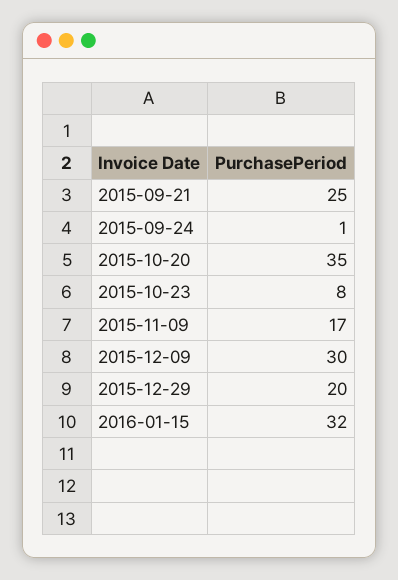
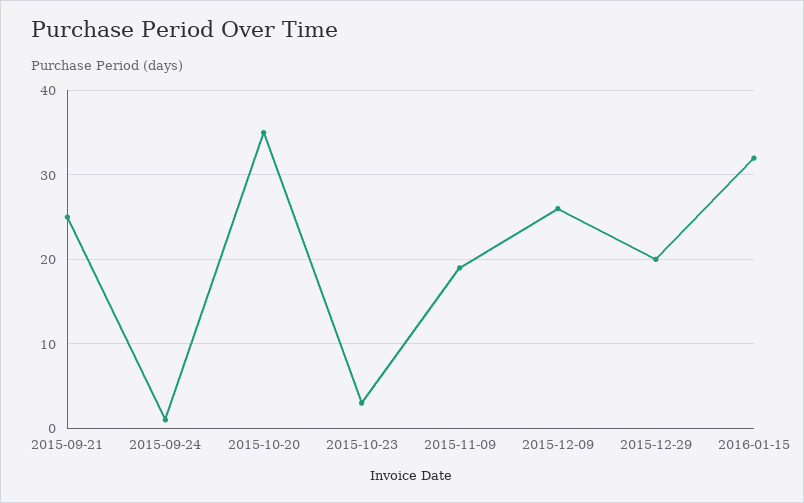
  {
    "2015-09-21": 25,
    "2015-09-24": 1,
    "2015-10-20": 35,
-   "2015-10-23": 8,
+   "2015-10-23": 3,
-   "2015-11-09": 17,
+   "2015-11-09": 19,
-   "2015-12-09": 30,
+   "2015-12-09": 26,
    "2015-12-29": 20,
    "2016-01-15": 32
  }

